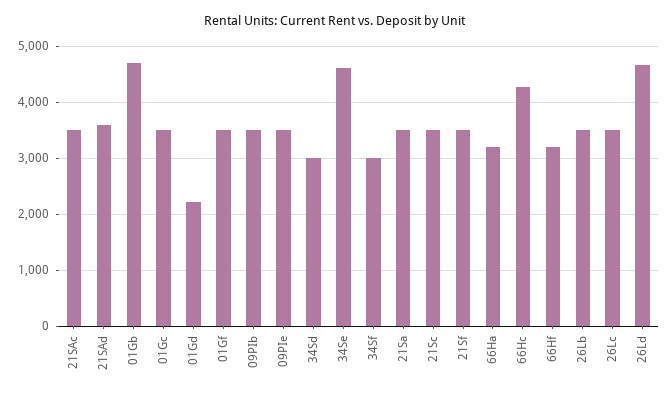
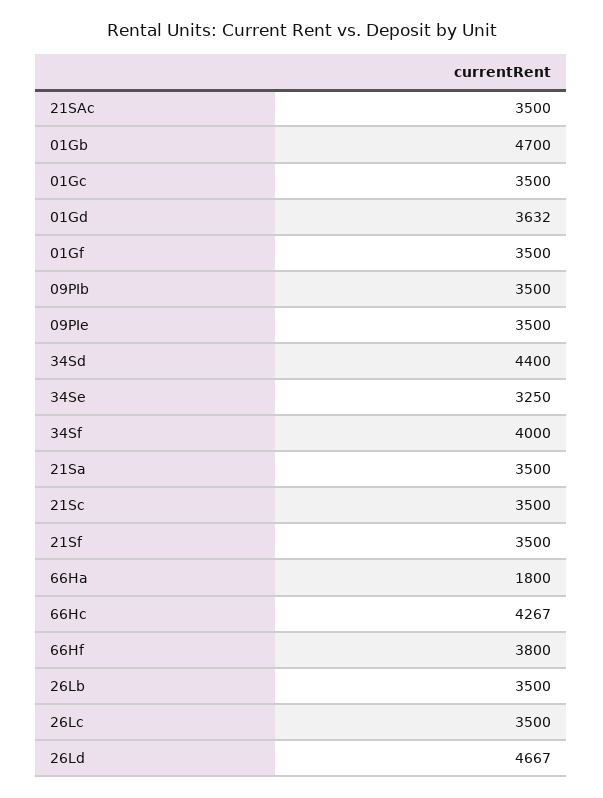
  {
    "21SAc": 3500,
-   "21SAd": 3600,
    "01Gb": 4700,
    "01Gc": 3500,
-   "01Gd": 2200,
+   "01Gd": 3632,
    "01Gf": 3500,
    "09PIb": 3500,
    "09PIe": 3500,
-   "34Sd": 3000,
+   "34Sd": 4400,
-   "34Se": 4600,
+   "34Se": 3250,
-   "34Sf": 3000,
+   "34Sf": 4000,
    "21Sa": 3500,
    "21Sc": 3500,
    "21Sf": 3500,
-   "66Ha": 3200,
+   "66Ha": 1800,
    "66Hc": 4267,
-   "66Hf": 3200,
+   "66Hf": 3800,
    "26Lb": 3500,
    "26Lc": 3500,
    "26Ld": 4667
  }

